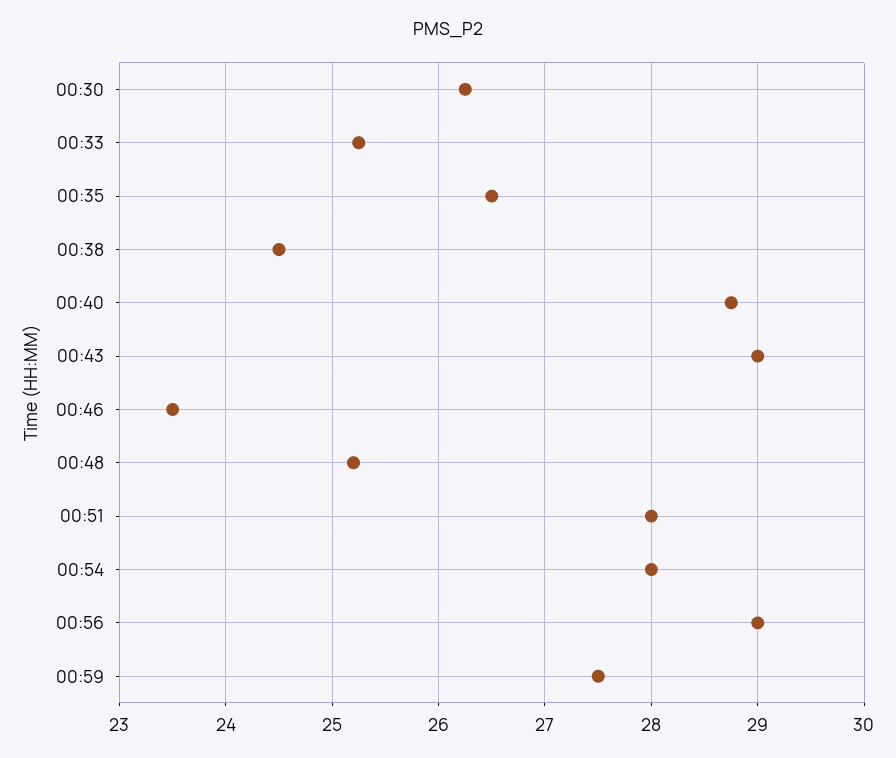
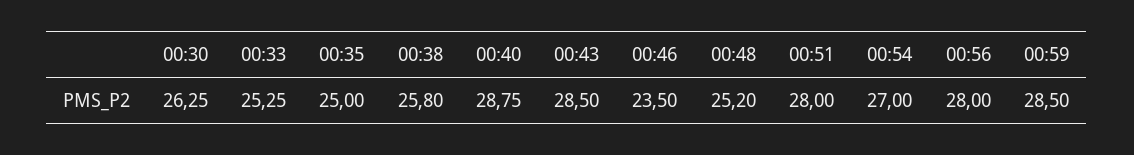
  {
    "00:30": 26.25,
    "00:33": 25.25,
-   "00:35": 26.5,
+   "00:35": 25,
-   "00:38": 24.5,
+   "00:38": 25.8,
    "00:40": 28.75,
-   "00:43": 29,
+   "00:43": 28.5,
    "00:46": 23.5,
    "00:48": 25.2,
    "00:51": 28,
-   "00:54": 28,
+   "00:54": 27,
-   "00:56": 29,
+   "00:56": 28,
-   "00:59": 27.5
+   "00:59": 28.5
  }

